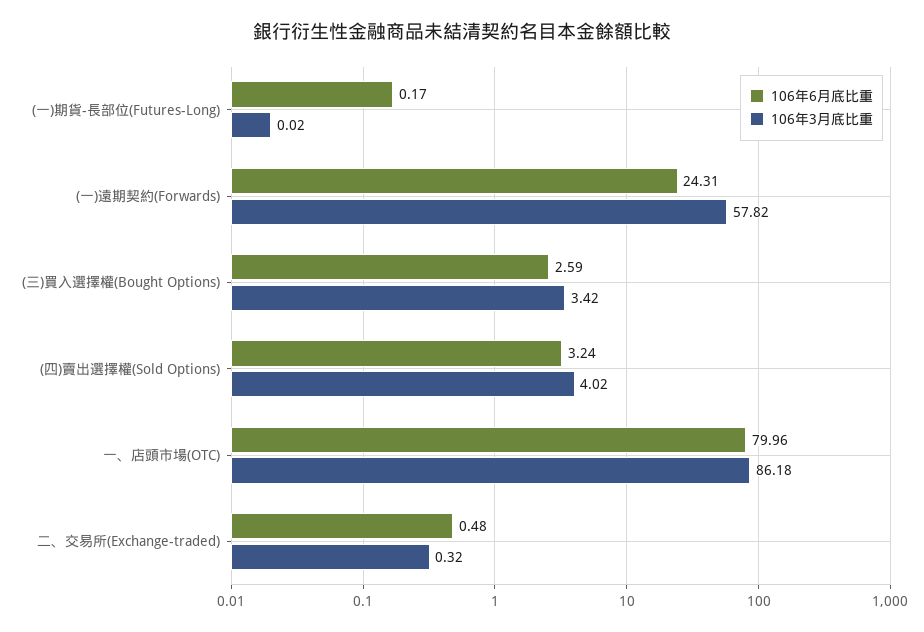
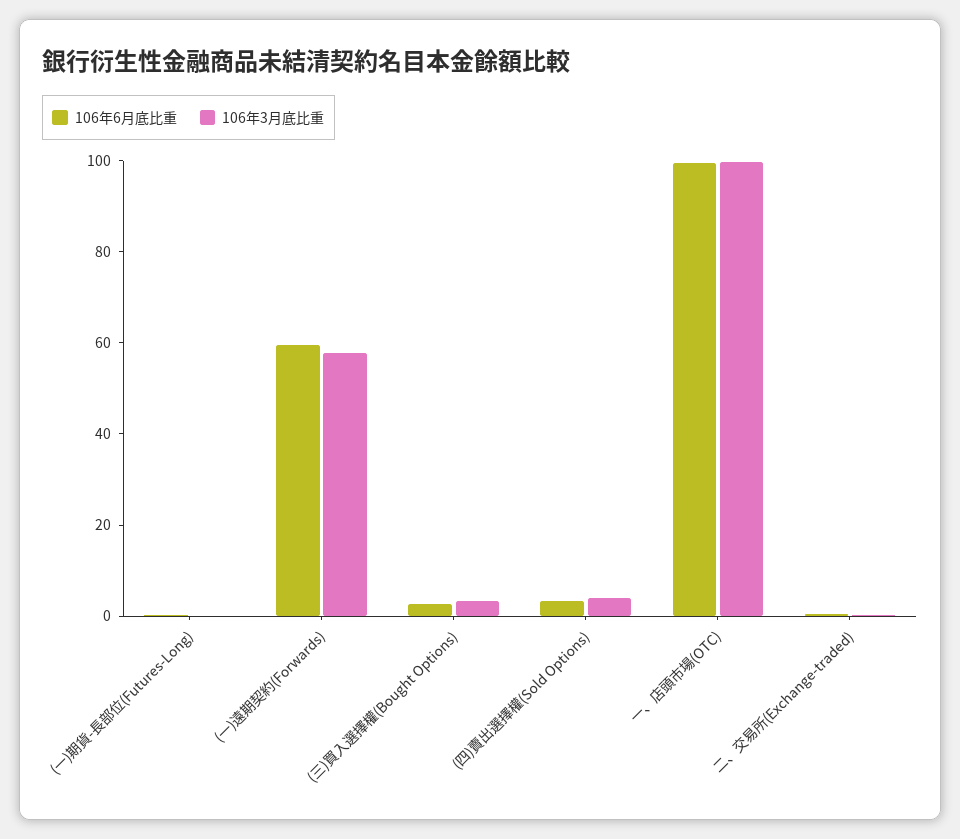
  {
    "106年6月底比重": {
      "(一)期貨-長部位(Futures-Long)": 0.17,
-     "(一)遠期契約(Forwards)": 24.31,
+     "(一)遠期契約(Forwards)": 60,
      "(三)買入選擇權(Bought Options)": 2.59,
      "(四)賣出選擇權(Sold Options)": 3.24,
-     "一、店頭市場(OTC)": 79.96,
+     "一、店頭市場(OTC)": 100,
      "二、交易所(Exchange-traded)": 0.48
    },
    "106年3月底比重": {
      "(一)期貨-長部位(Futures-Long)": 0.02,
      "(一)遠期契約(Forwards)": 57.82,
      "(三)買入選擇權(Bought Options)": 3.42,
      "(四)賣出選擇權(Sold Options)": 4.02,
-     "一、店頭市場(OTC)": 86.18,
+     "一、店頭市場(OTC)": 100,
      "二、交易所(Exchange-traded)": 0.32
    }
  }

